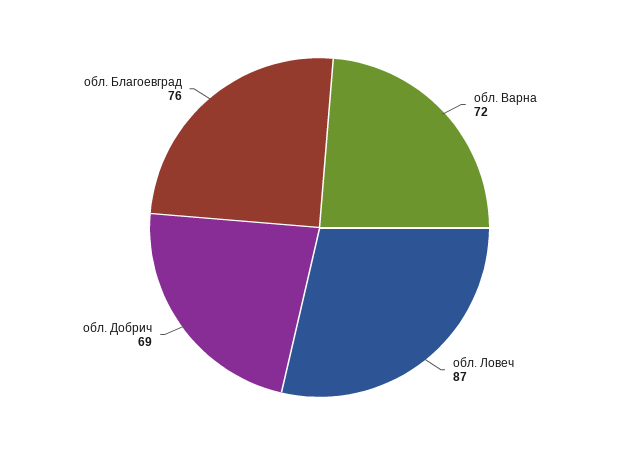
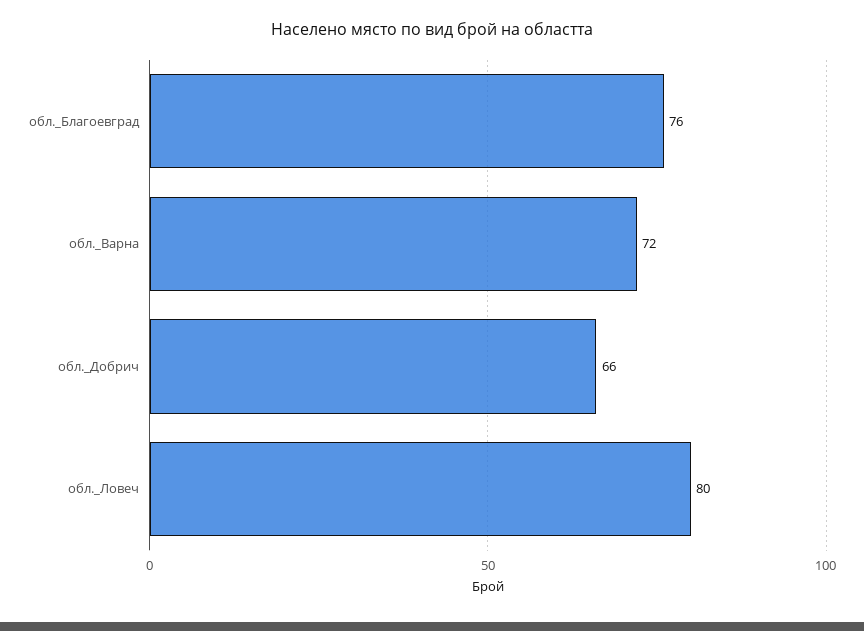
  {
    "обл. Варна": 72,
-   "обл. Ловеч": 87,
+   "обл. Ловеч": 80,
-   "обл. Добрич": 69,
+   "обл. Добрич": 66,
    "обл. Благоевград": 76
  }

